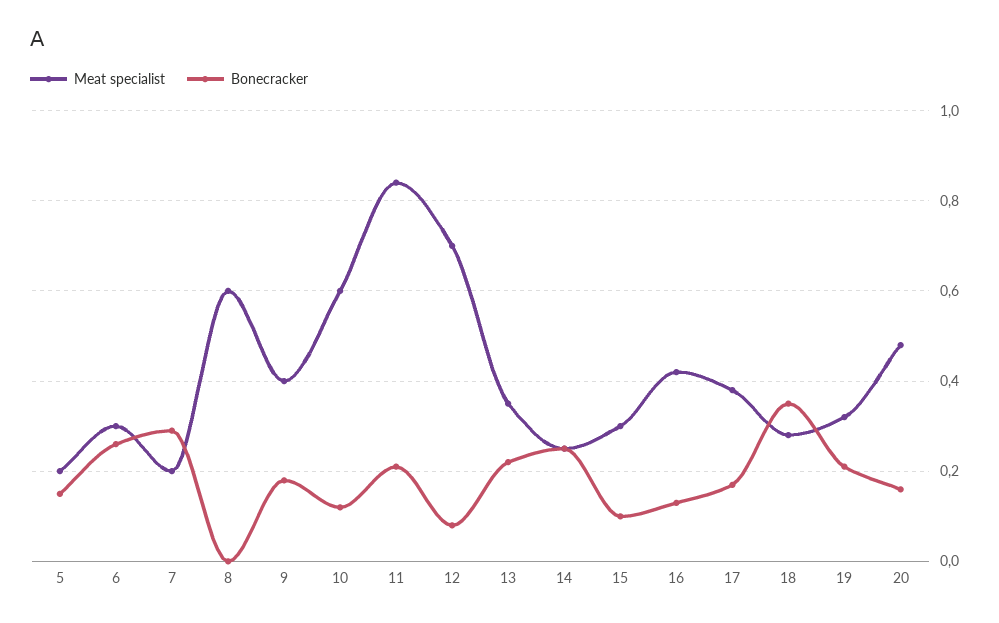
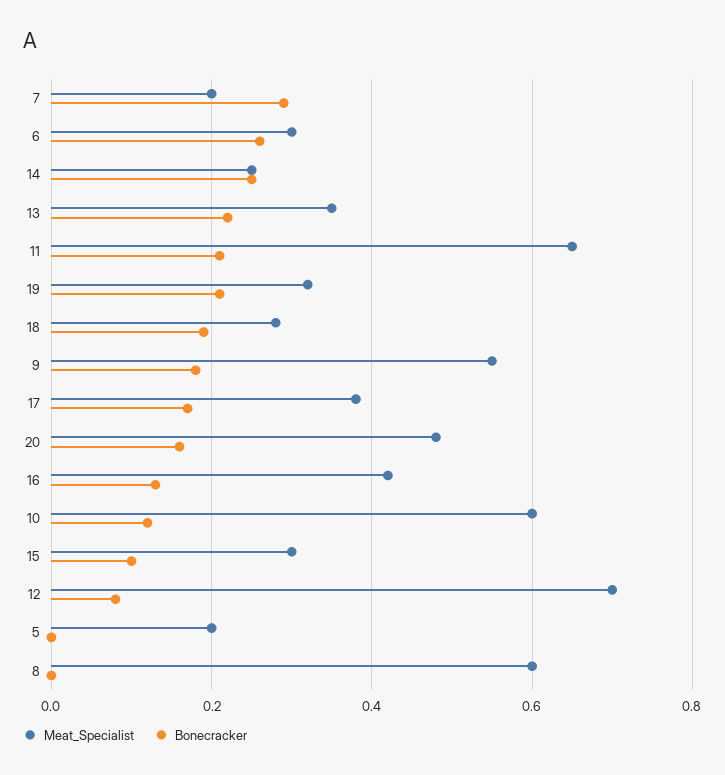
  {
    "Meat specialist": {
      "5": 0.2,
      "6": 0.3,
      "7": 0.2,
      "8": 0.6,
-     "9": 0.4,
+     "9": 0.55,
      "10": 0.6,
-     "11": 0.85,
+     "11": 0.65,
      "12": 0.7,
      "13": 0.35,
      "14": 0.25,
      "15": 0.3,
      "16": 0.4,
      "17": 0.4,
      "18": 0.3,
      "19": 0.3,
      "20": 0.5
    },
    "Bonecracker": {
-     "5": 0.15,
+     "5": 0,
      "6": 0.25,
      "7": 0.3,
      "8": 0,
      "9": 0.2,
      "10": 0.1,
      "11": 0.2,
      "12": 0.1,
      "13": 0.2,
      "14": 0.25,
      "15": 0.1,
      "16": 0.15,
      "17": 0.15,
-     "18": 0.35,
+     "18": 0.2,
      "19": 0.2,
      "20": 0.15
    }
  }

